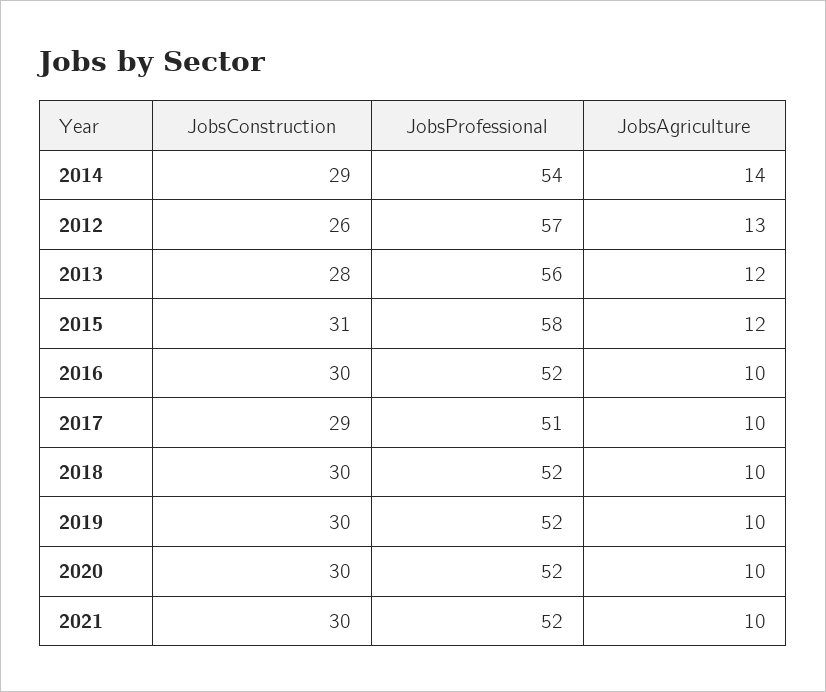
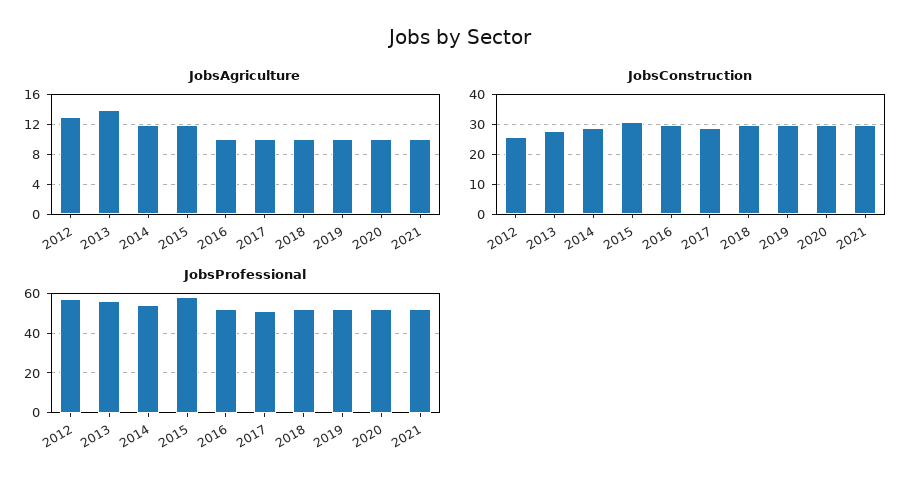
  {
    "JobsConstruction": {
      "2014": 29,
      "2012": 26,
      "2013": 28,
      "2015": 31,
      "2016": 30,
      "2017": 29,
      "2018": 30,
      "2019": 30,
      "2020": 30,
      "2021": 30
    },
    "JobsProfessional": {
      "2014": 54,
      "2012": 57,
      "2013": 56,
      "2015": 58,
      "2016": 52,
      "2017": 51,
      "2018": 52,
      "2019": 52,
      "2020": 52,
      "2021": 52
    },
    "JobsAgriculture": {
-     "2014": 14,
+     "2014": 12,
      "2012": 13,
-     "2013": 12,
+     "2013": 14,
      "2015": 12,
      "2016": 10,
      "2017": 10,
      "2018": 10,
      "2019": 10,
      "2020": 10,
      "2021": 10
    }
  }

